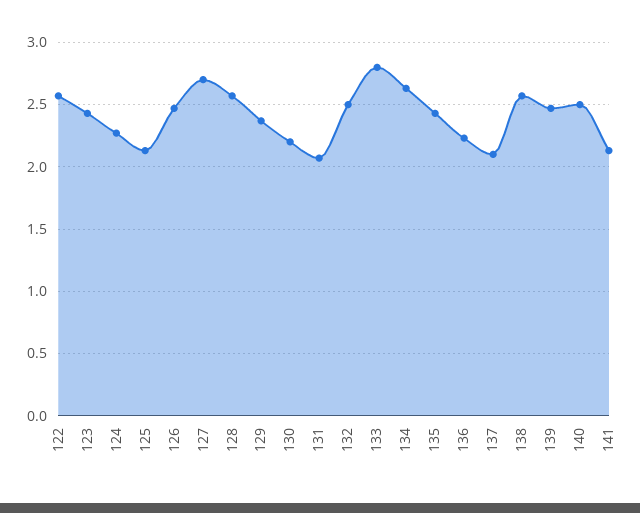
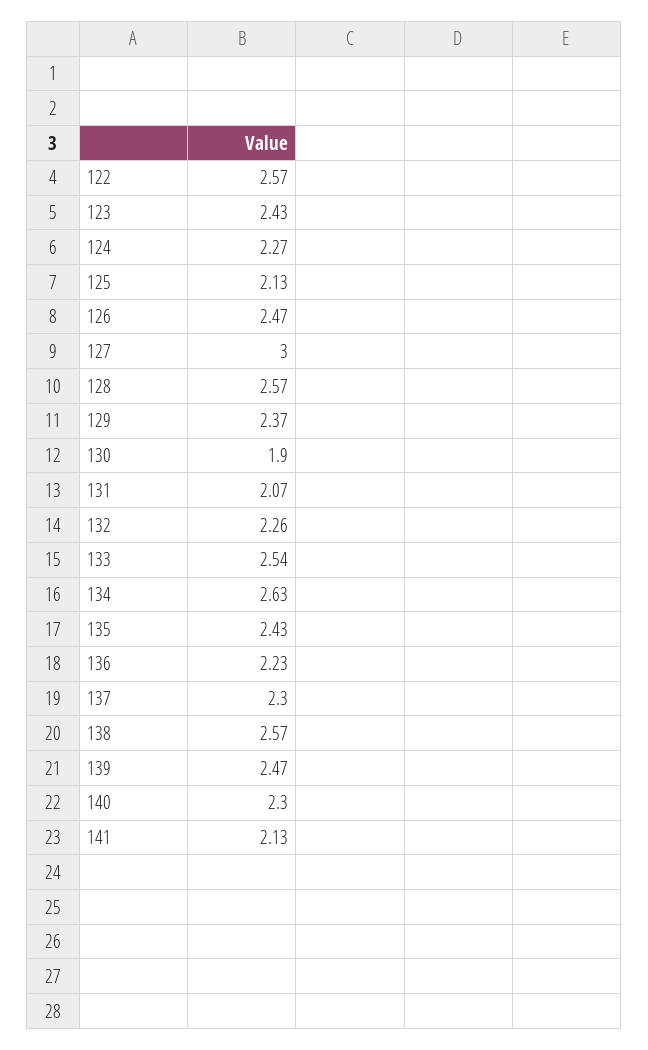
  {
    "122": 2.57,
    "123": 2.43,
    "124": 2.27,
    "125": 2.13,
    "126": 2.47,
-   "127": 2.7,
+   "127": 3,
    "128": 2.57,
    "129": 2.37,
-   "130": 2.2,
+   "130": 1.9,
    "131": 2.07,
-   "132": 2.5,
+   "132": 2.26,
-   "133": 2.8,
+   "133": 2.54,
    "134": 2.63,
    "135": 2.43,
    "136": 2.23,
-   "137": 2.1,
+   "137": 2.3,
    "138": 2.57,
    "139": 2.47,
-   "140": 2.5,
+   "140": 2.3,
    "141": 2.13
  }

